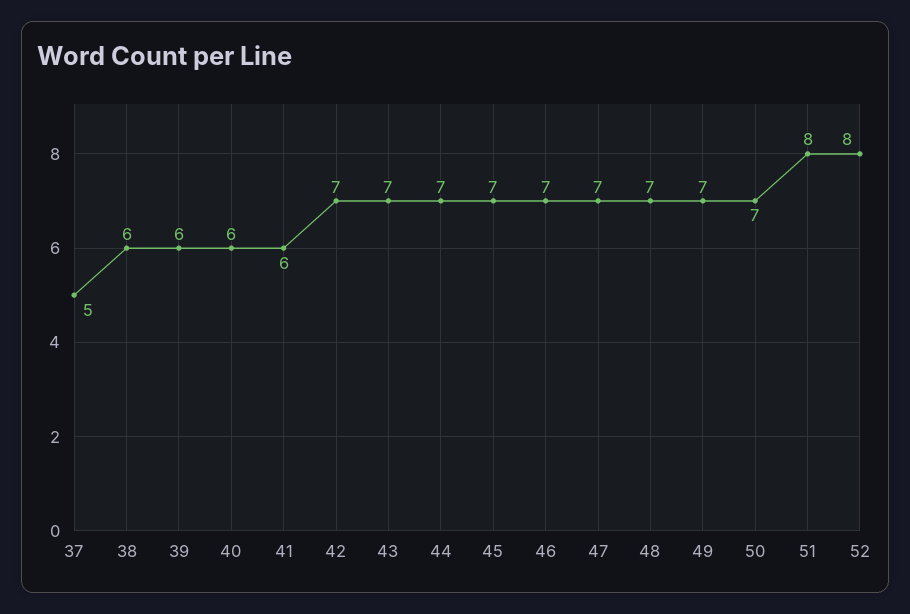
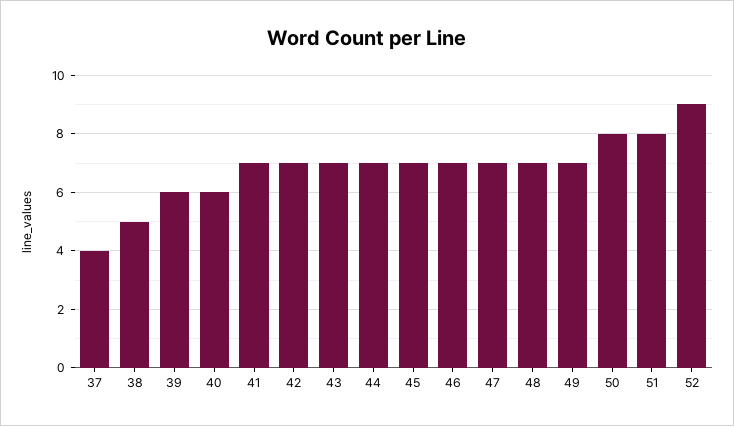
  {
-   "37": 5,
+   "37": 4,
-   "38": 6,
+   "38": 5,
    "39": 6,
    "40": 6,
-   "41": 6,
+   "41": 7,
    "42": 7,
    "43": 7,
    "44": 7,
    "45": 7,
    "46": 7,
    "47": 7,
    "48": 7,
    "49": 7,
-   "50": 7,
+   "50": 8,
    "51": 8,
-   "52": 8
+   "52": 9
  }

